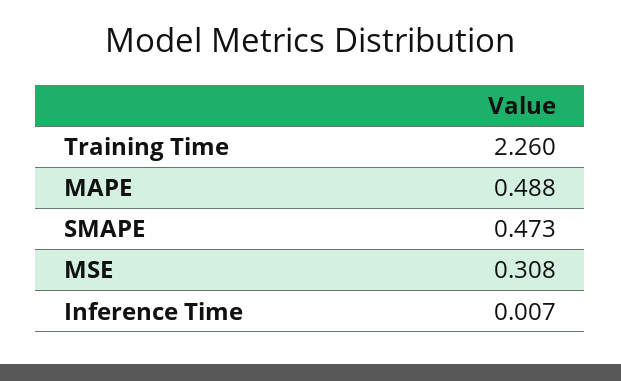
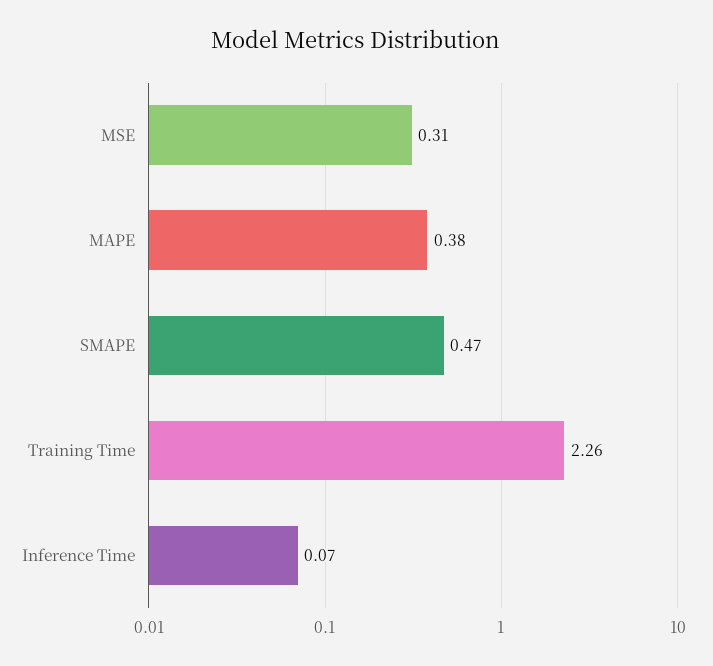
  {
    "Training Time": 2.26,
-   "MAPE": 0.488,
+   "MAPE": 0.38,
    "SMAPE": 0.473,
    "MSE": 0.308,
-   "Inference Time": 0.007
+   "Inference Time": 0.07
  }

